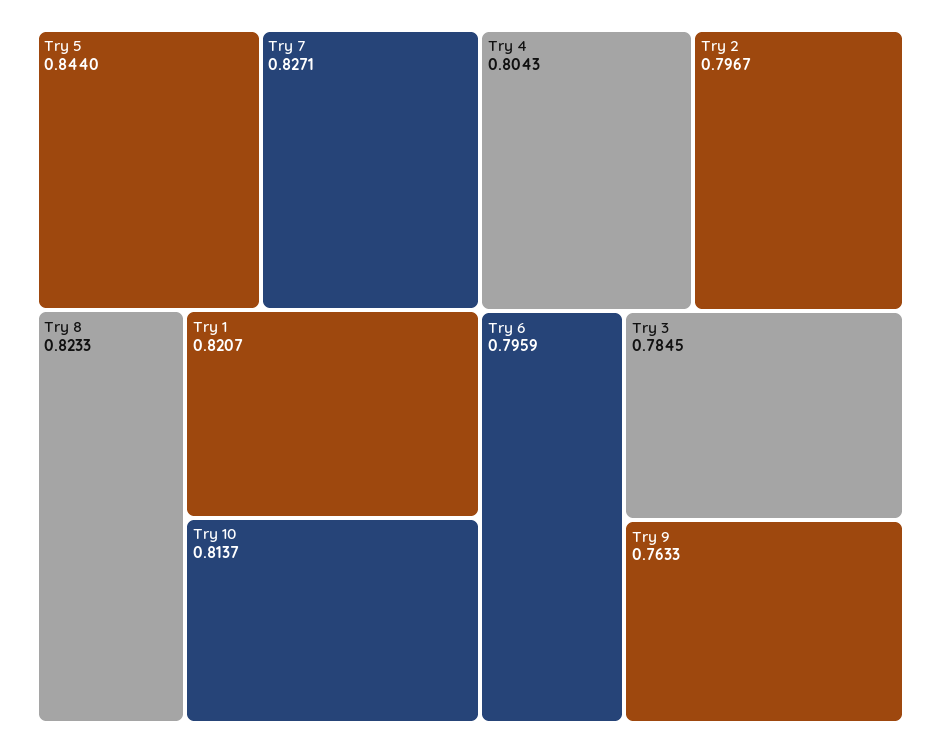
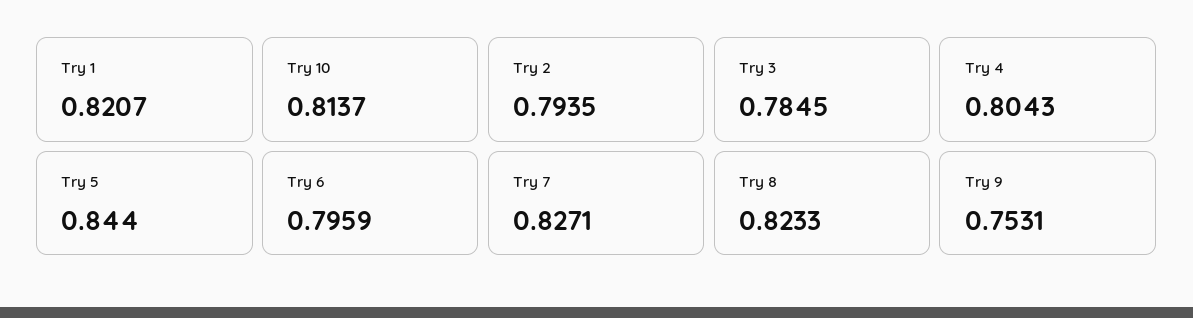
  {
    "Try 5": 0.844,
    "Try 7": 0.8271,
    "Try 8": 0.8233,
    "Try 1": 0.8207,
    "Try 10": 0.8137,
    "Try 4": 0.8043,
-   "Try 2": 0.7967,
+   "Try 2": 0.7935,
    "Try 6": 0.7959,
    "Try 3": 0.7845,
-   "Try 9": 0.7633
+   "Try 9": 0.7531
  }

